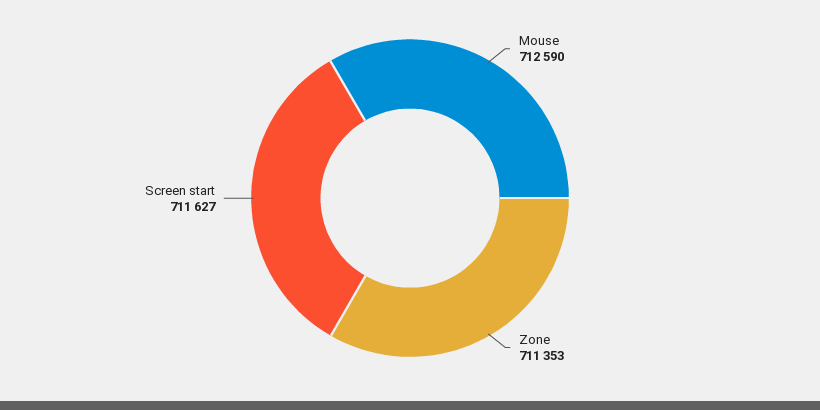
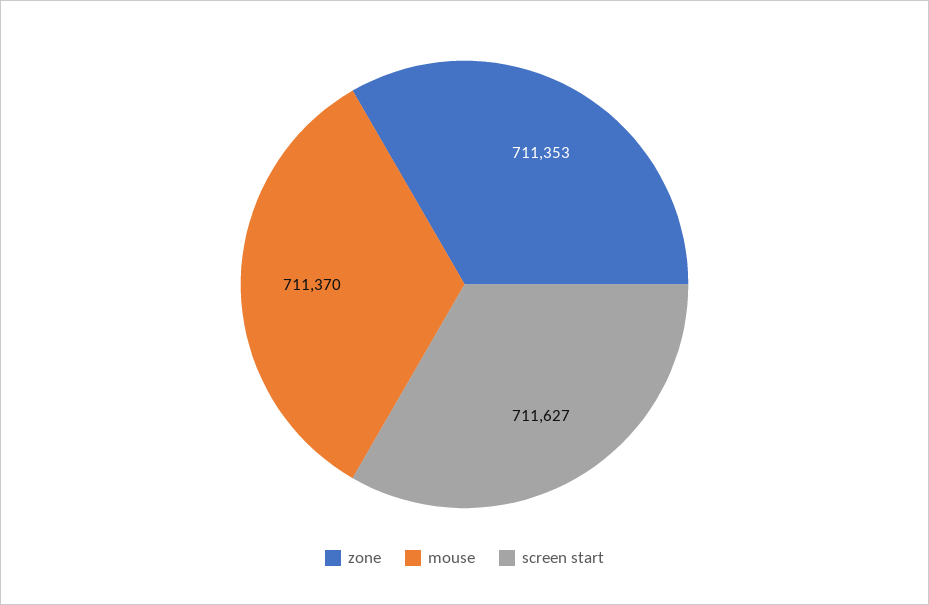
  {
-   "Mouse": 712590,
+   "Mouse": 711370,
    "Zone": 711353,
    "Screen start": 711627
  }

